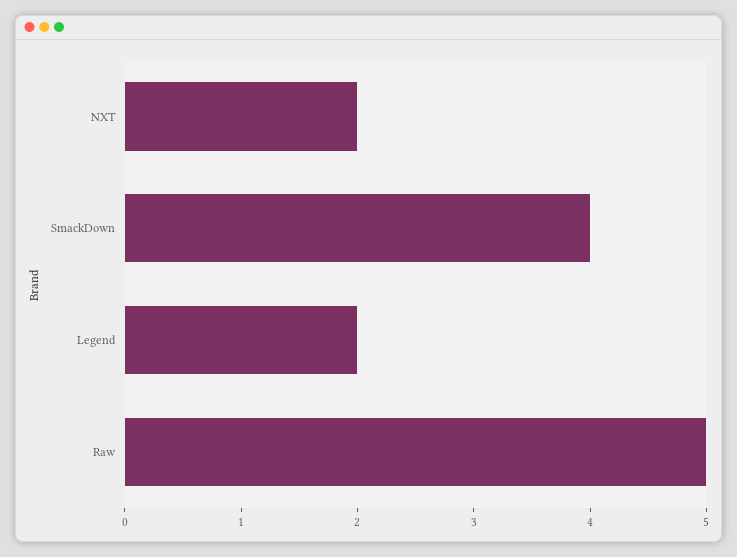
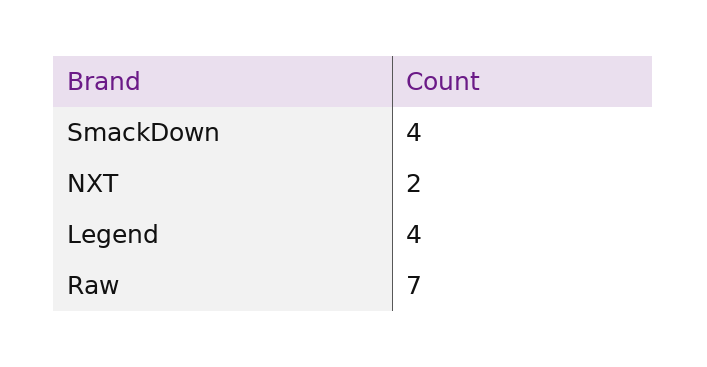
  {
    "NXT": 2,
    "SmackDown": 4,
-   "Legend": 2,
+   "Legend": 4,
-   "Raw": 5
+   "Raw": 7
  }

